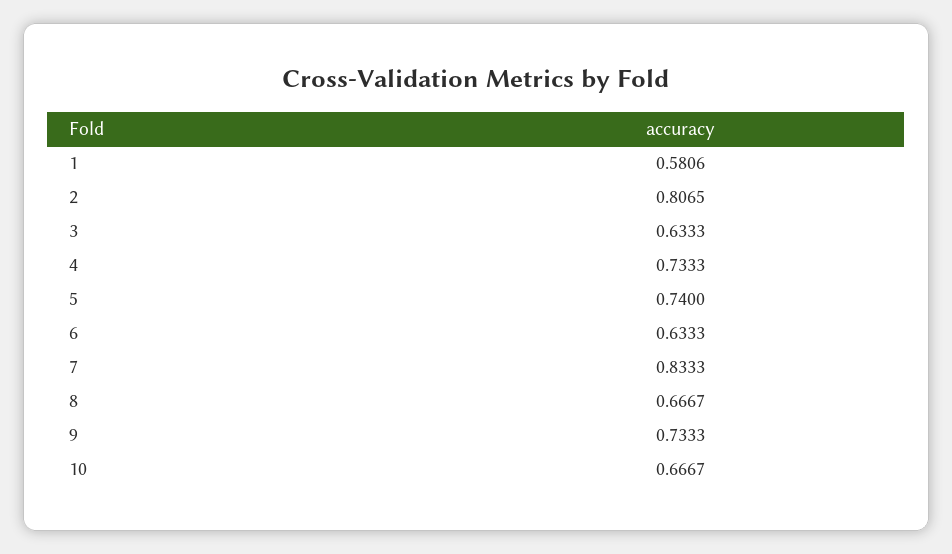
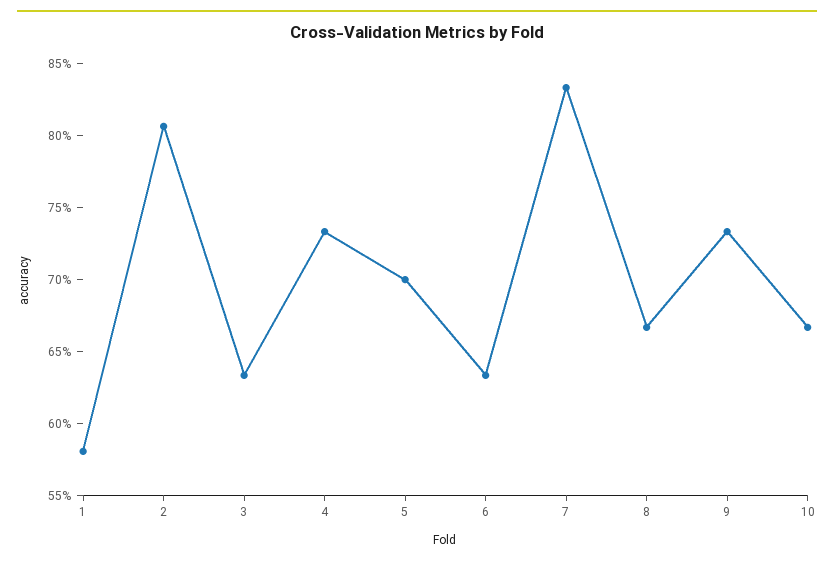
  {
    "1": 0.5806,
    "2": 0.8065,
    "3": 0.6333,
    "4": 0.7333,
-   "5": 0.74,
+   "5": 0.7,
    "6": 0.6333,
    "7": 0.8333,
    "8": 0.6667,
    "9": 0.7333,
    "10": 0.6667
  }

